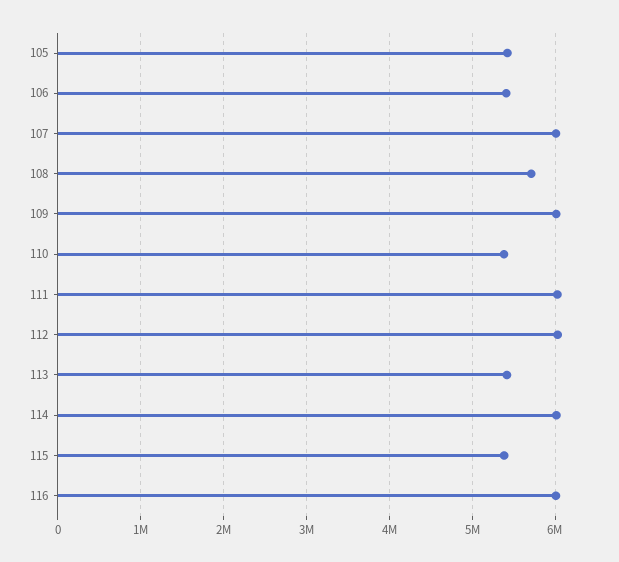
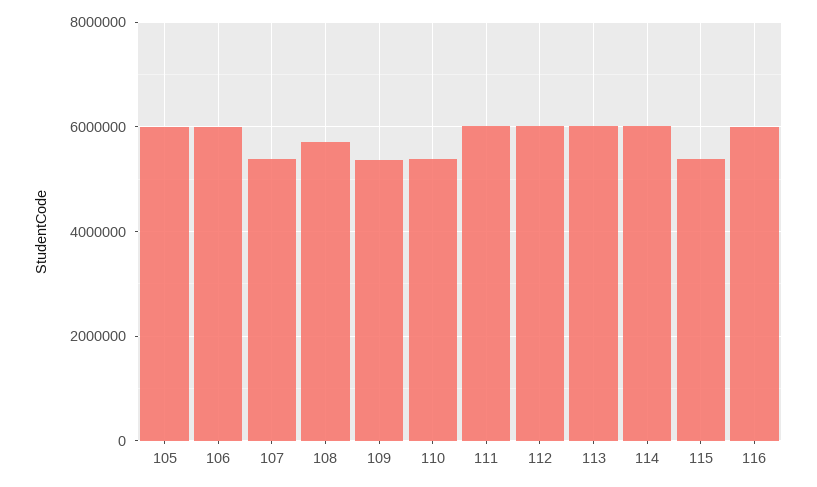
  {
-   "105": 5400000,
+   "105": 6000000,
-   "106": 5400000,
+   "106": 6000000,
-   "107": 6000000,
+   "107": 5400000,
    "108": 5700000,
-   "109": 6000000,
+   "109": 5400000,
    "110": 5400000,
    "111": 6000000,
    "112": 6000000,
-   "113": 5400000,
+   "113": 6000000,
    "114": 6000000,
    "115": 5400000,
    "116": 6000000
  }

